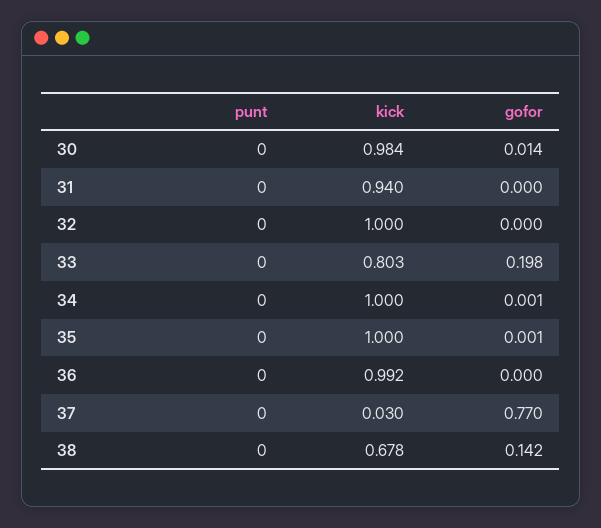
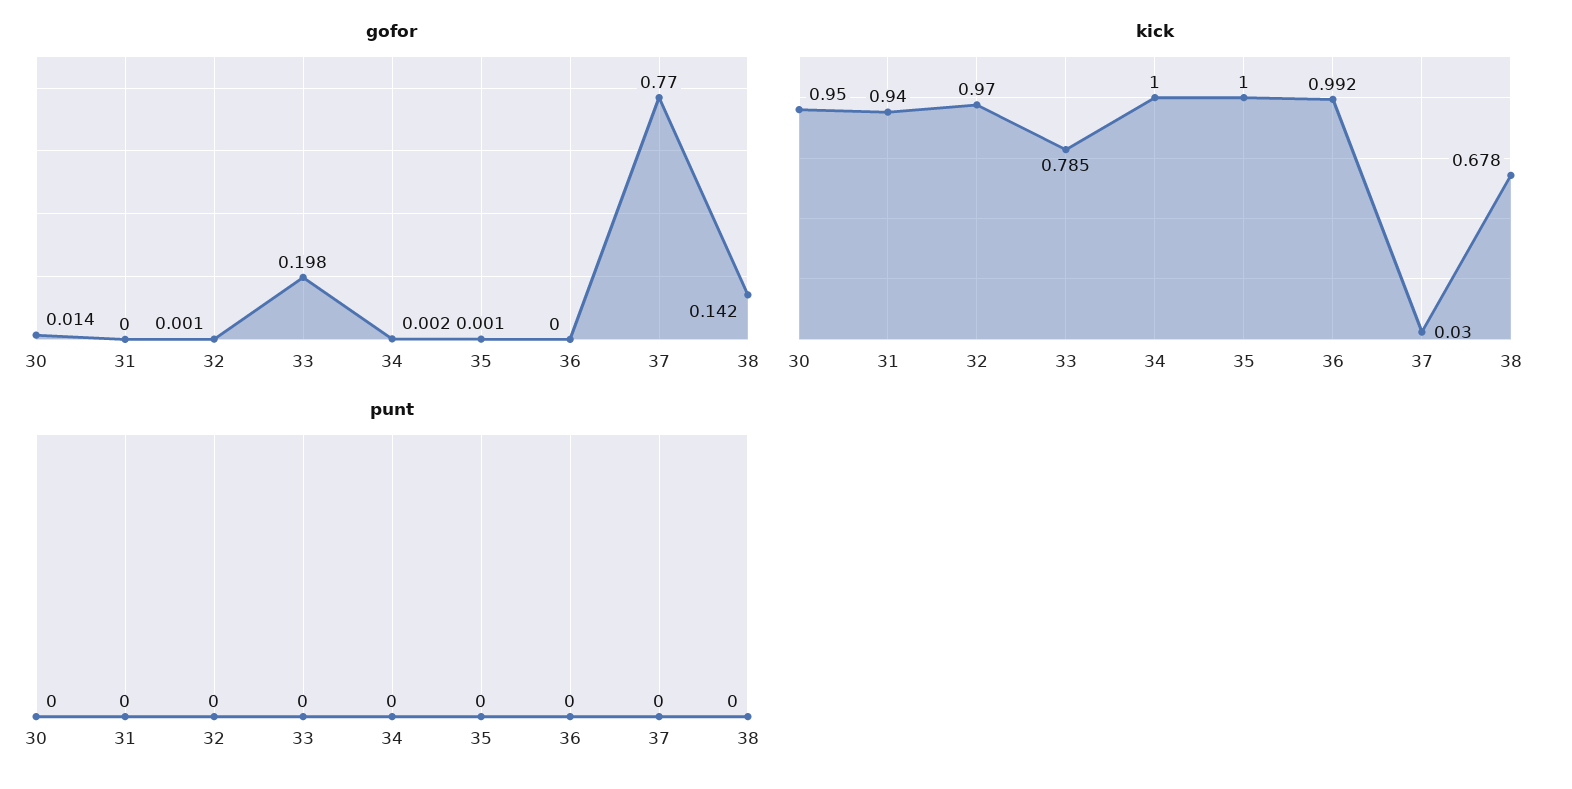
  {
    "punt": {
      "30": 0,
      "31": 0,
      "32": 0,
      "33": 0,
      "34": 0,
      "35": 0,
      "36": 0,
      "37": 0,
      "38": 0
    },
    "kick": {
-     "30": 0.984,
+     "30": 0.95,
      "31": 0.94,
-     "32": 1,
+     "32": 0.97,
-     "33": 0.803,
+     "33": 0.785,
      "34": 1,
      "35": 1,
      "36": 0.992,
      "37": 0.03,
      "38": 0.678
    },
    "gofor": {
      "30": 0.014,
      "31": 0,
-     "32": 0,
+     "32": 0.001,
      "33": 0.198,
-     "34": 0.001,
+     "34": 0.002,
      "35": 0.001,
      "36": 0,
      "37": 0.77,
      "38": 0.142
    }
  }

